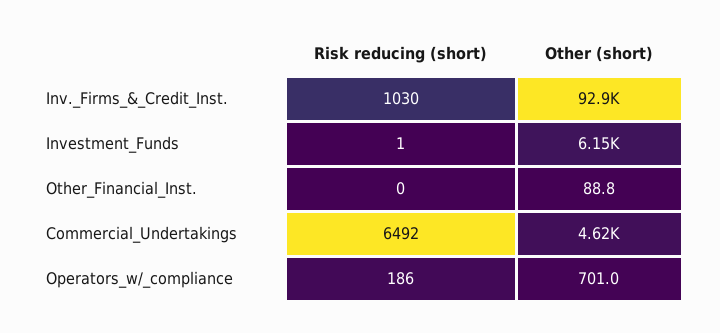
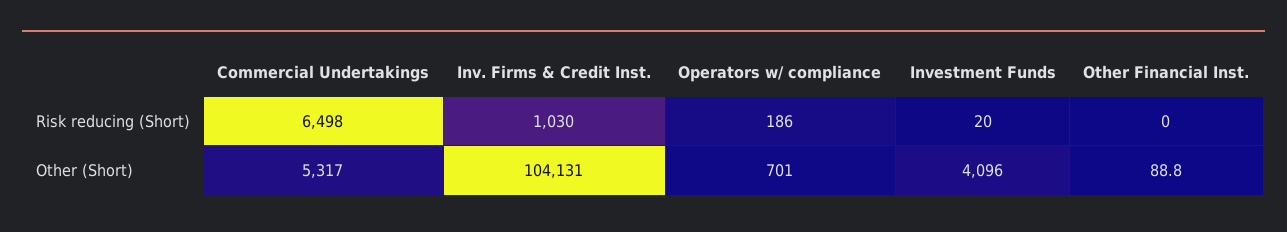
  {
    "Risk reducing (short)": {
      "Inv._Firms_&_Credit_Inst.": 1030,
-     "Investment_Funds": 1,
+     "Investment_Funds": 20,
      "Other_Financial_Inst.": 0,
-     "Commercial_Undertakings": 6492,
+     "Commercial_Undertakings": 6498,
      "Operators_w/_compliance": 186
    },
    "Other (short)": {
-     "Inv._Firms_&_Credit_Inst.": 92900,
+     "Inv._Firms_&_Credit_Inst.": 104131,
-     "Investment_Funds": 6150,
+     "Investment_Funds": 4096,
      "Other_Financial_Inst.": 88.8,
-     "Commercial_Undertakings": 4620,
+     "Commercial_Undertakings": 5317,
      "Operators_w/_compliance": 701
    }
  }

